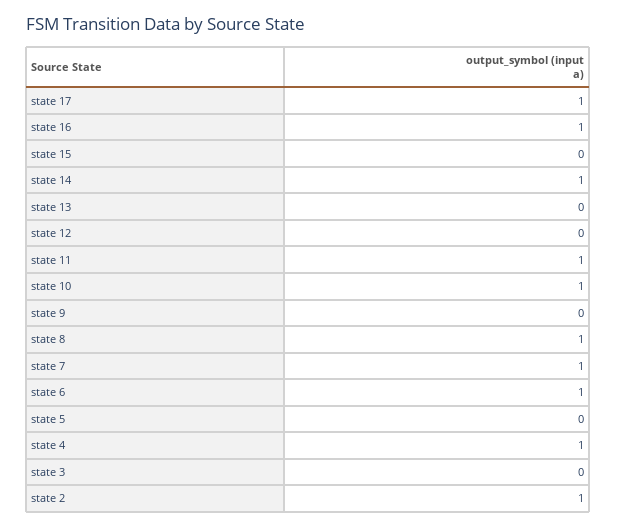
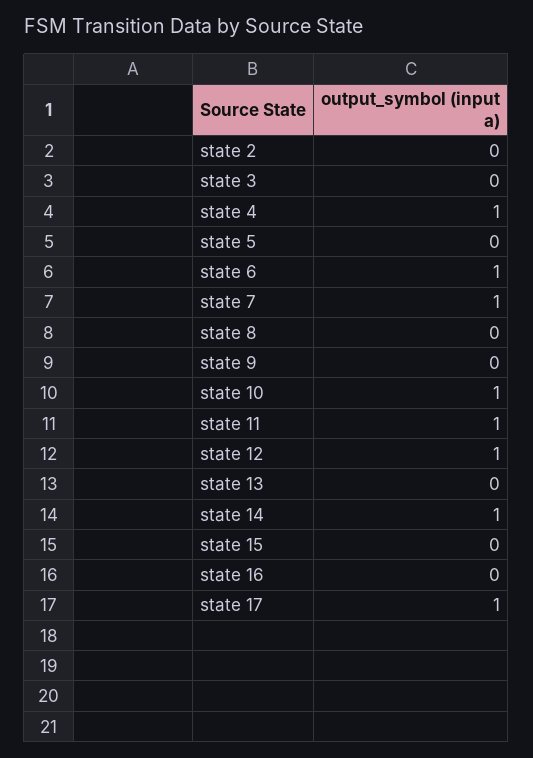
  {
    "state 17": 1,
-   "state 16": 1,
+   "state 16": 0,
    "state 15": 0,
    "state 14": 1,
    "state 13": 0,
-   "state 12": 0,
+   "state 12": 1,
    "state 11": 1,
    "state 10": 1,
    "state 9": 0,
-   "state 8": 1,
+   "state 8": 0,
    "state 7": 1,
    "state 6": 1,
    "state 5": 0,
    "state 4": 1,
    "state 3": 0,
-   "state 2": 1
+   "state 2": 0
  }

